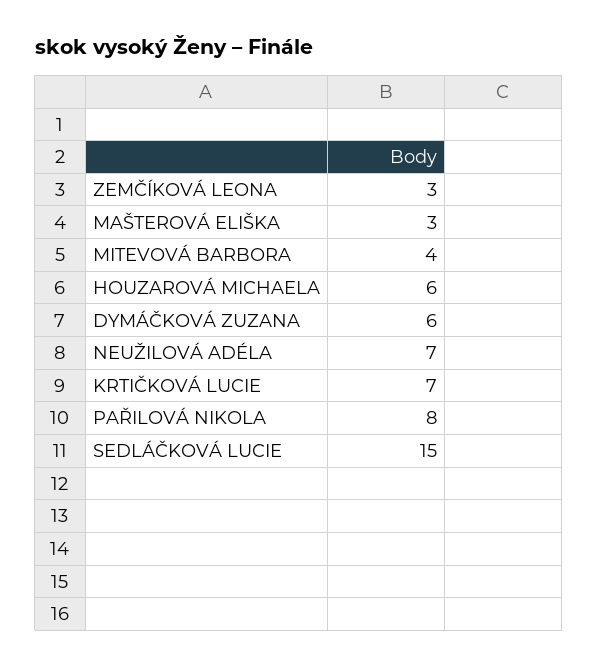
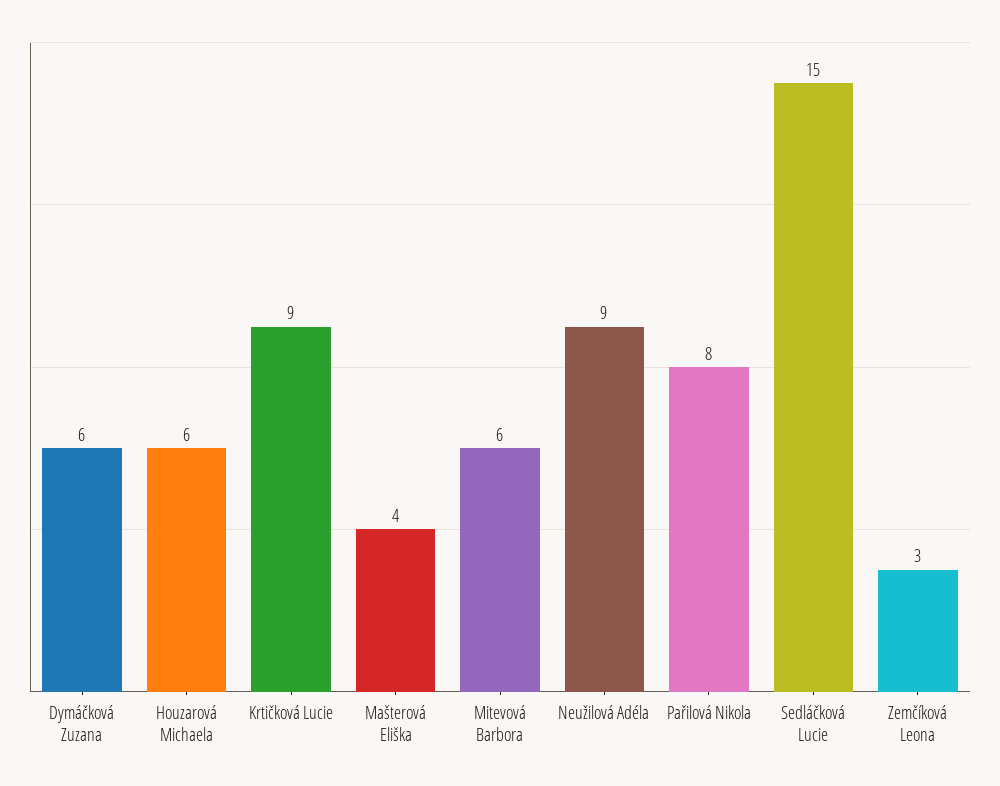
  {
    "ZEMČÍKOVÁ LEONA": 3,
-   "MAŠTEROVÁ ELIŠKA": 3,
+   "MAŠTEROVÁ ELIŠKA": 4,
-   "MITEVOVÁ BARBORA": 4,
+   "MITEVOVÁ BARBORA": 6,
    "HOUZAROVÁ MICHAELA": 6,
    "DYMÁČKOVÁ ZUZANA": 6,
-   "NEUŽILOVÁ ADÉLA": 7,
+   "NEUŽILOVÁ ADÉLA": 9,
-   "KRTIČKOVÁ LUCIE": 7,
+   "KRTIČKOVÁ LUCIE": 9,
    "PAŘILOVÁ NIKOLA": 8,
    "SEDLÁČKOVÁ LUCIE": 15
  }

